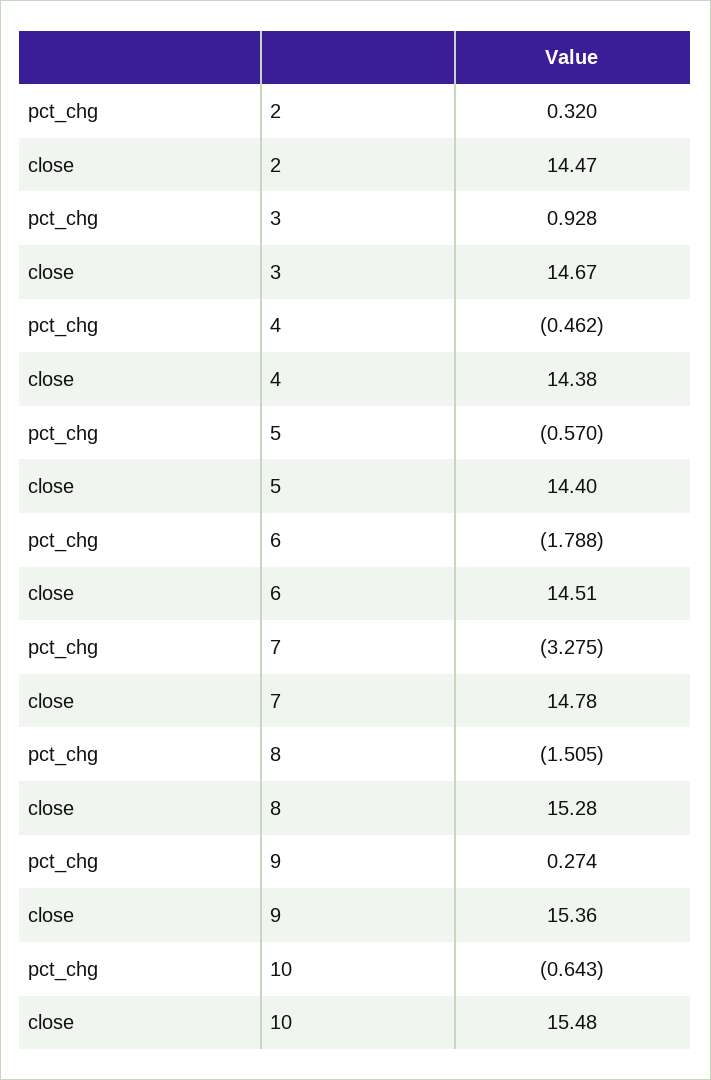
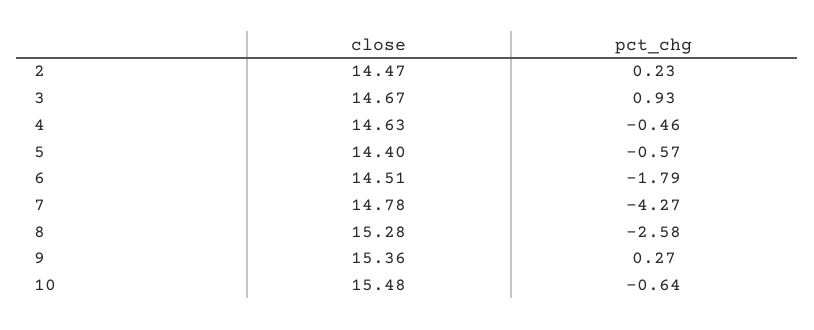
  {
    "pct_chg": {
-     "2": 0.32,
+     "2": 0.23,
      "3": 0.928,
      "4": -0.462,
      "5": -0.57,
      "6": -1.788,
-     "7": -3.275,
+     "7": -4.27,
-     "8": -1.505,
+     "8": -2.58,
      "9": 0.274,
      "10": -0.643
    },
    "close": {
      "2": 14.47,
      "3": 14.67,
-     "4": 14.38,
+     "4": 14.63,
      "5": 14.4,
      "6": 14.51,
      "7": 14.78,
      "8": 15.28,
      "9": 15.36,
      "10": 15.48
    }
  }

